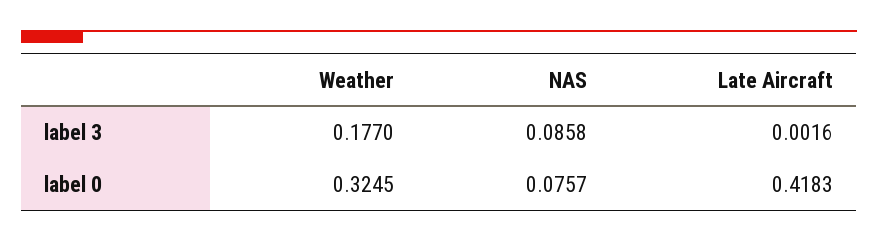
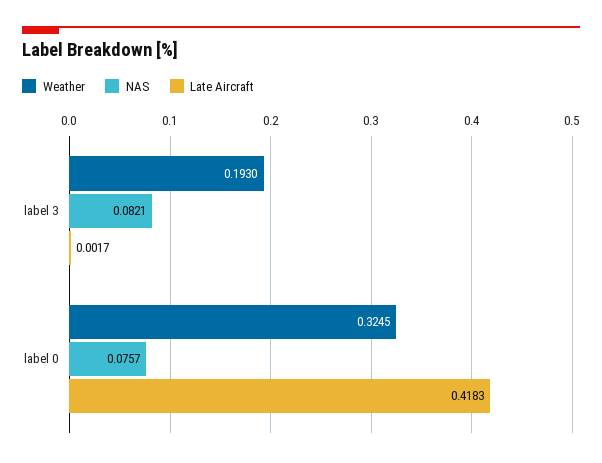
  {
    "Weather": {
-     "label 3": 0.177,
+     "label 3": 0.193,
      "label 0": 0.3245
    },
    "NAS": {
-     "label 3": 0.0858,
+     "label 3": 0.0821,
      "label 0": 0.0757
    },
    "Late Aircraft": {
-     "label 3": 0.0016,
+     "label 3": 0.0017,
      "label 0": 0.4183
    }
  }

